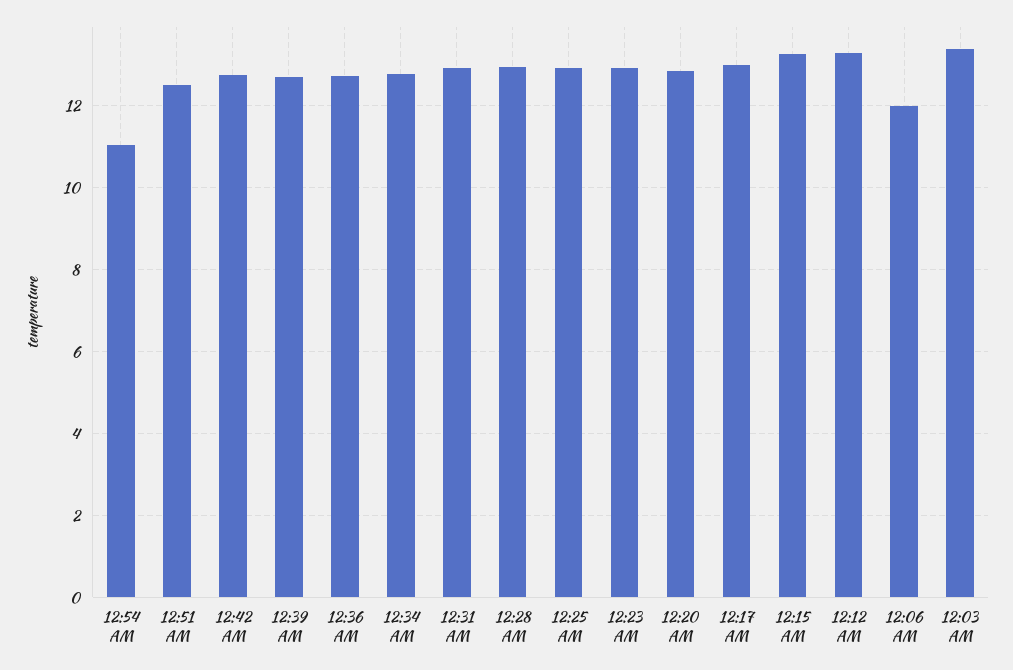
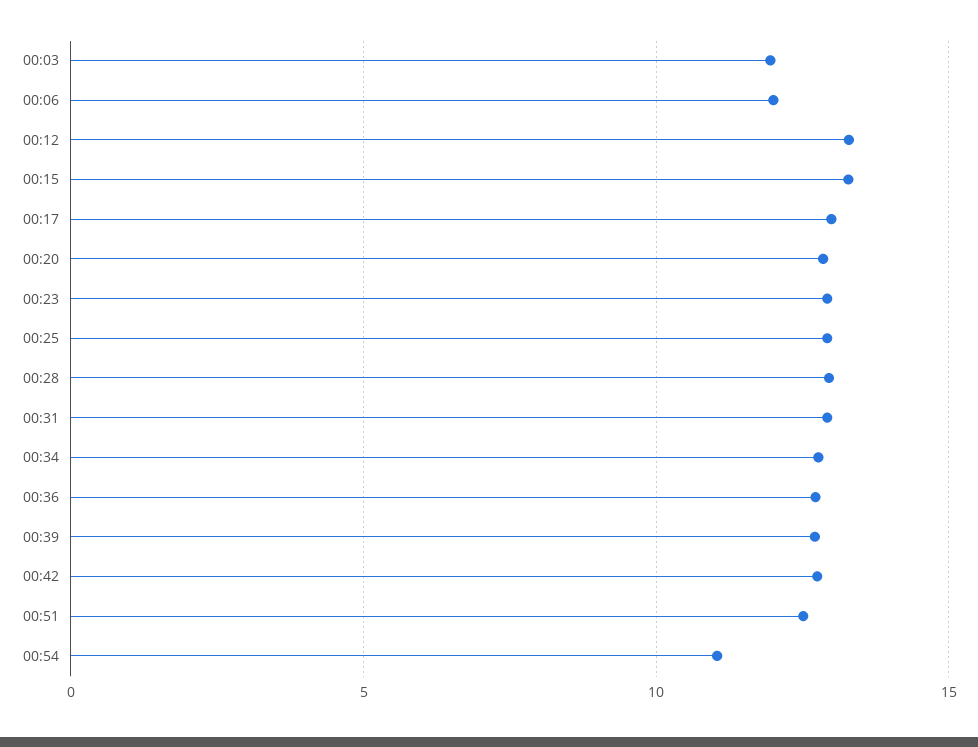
  {
    "12:54 AM": 11,
    "12:51 AM": 12.6,
    "12:42 AM": 12.8,
    "12:39 AM": 12.8,
    "12:36 AM": 12.8,
    "12:34 AM": 12.8,
    "12:31 AM": 13,
    "12:28 AM": 13,
    "12:25 AM": 13,
    "12:23 AM": 13,
    "12:20 AM": 12.8,
    "12:17 AM": 13,
    "12:15 AM": 13.2,
    "12:12 AM": 13.2,
    "12:06 AM": 12,
-   "12:03 AM": 13.4
+   "12:03 AM": 12
  }

